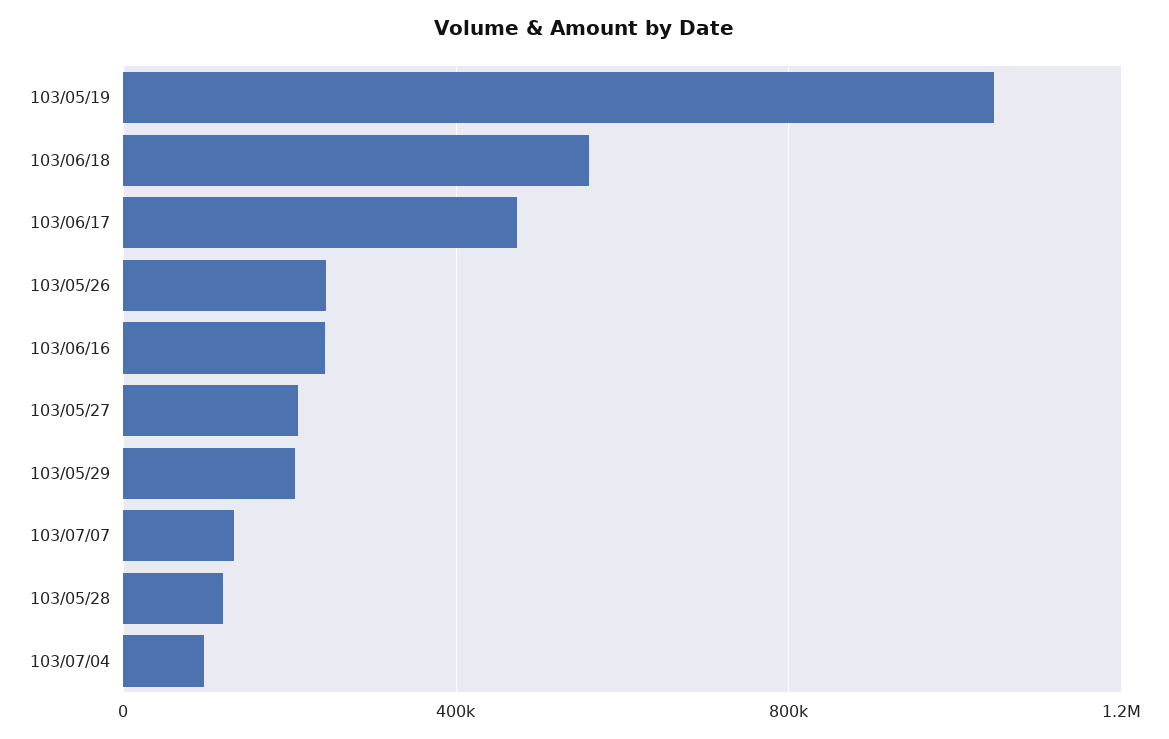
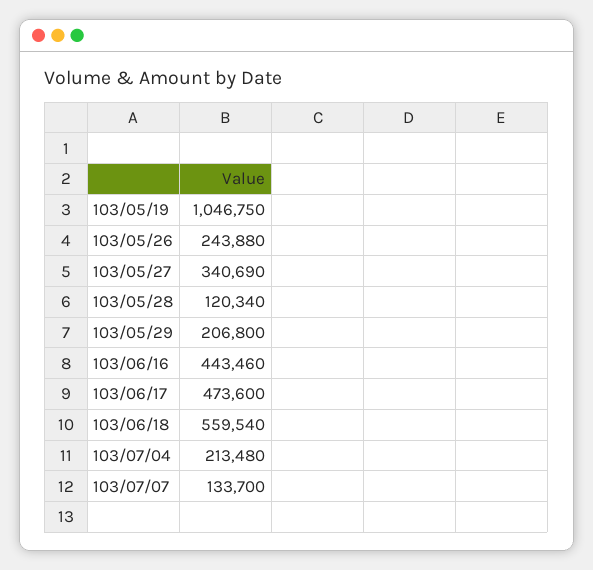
  {
    "103/05/19": 1046750,
    "103/06/18": 559540,
    "103/06/17": 473600,
    "103/05/26": 243880,
-   "103/06/16": 250000,
+   "103/06/16": 443460,
-   "103/05/27": 200000,
+   "103/05/27": 340690,
    "103/05/29": 206800,
    "103/07/07": 133700,
    "103/05/28": 120340,
-   "103/07/04": 100000
+   "103/07/04": 213480
  }

